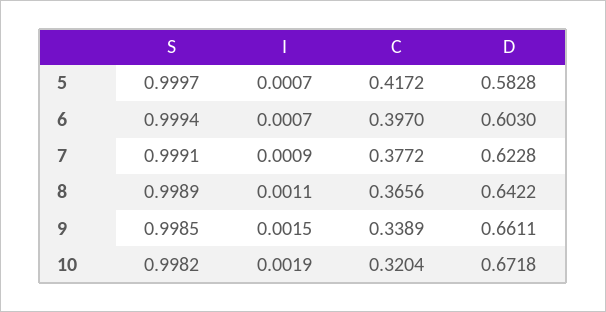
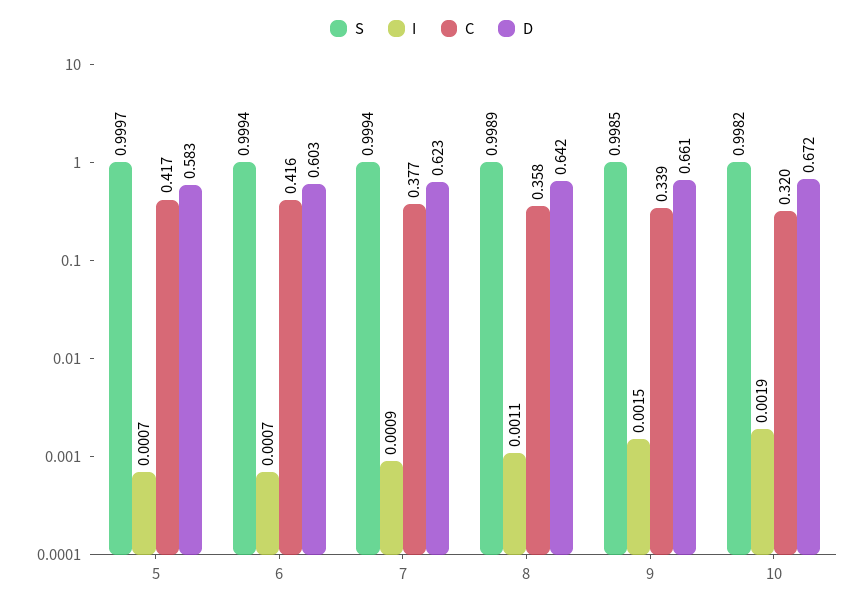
  {
    "S": {
      "5": 0.9997,
      "6": 0.9994,
-     "7": 0.9991,
+     "7": 0.9994,
      "8": 0.9989,
      "9": 0.9985,
      "10": 0.9982
    },
    "I": {
      "5": 0.0007,
      "6": 0.0007,
      "7": 0.0009,
      "8": 0.0011,
      "9": 0.0015,
      "10": 0.0019
    },
    "C": {
      "5": 0.4172,
-     "6": 0.397,
+     "6": 0.416,
      "7": 0.3772,
-     "8": 0.3656,
+     "8": 0.358,
      "9": 0.3389,
      "10": 0.3204
    },
    "D": {
      "5": 0.5828,
      "6": 0.603,
      "7": 0.6228,
      "8": 0.6422,
      "9": 0.6611,
      "10": 0.6718
    }
  }

